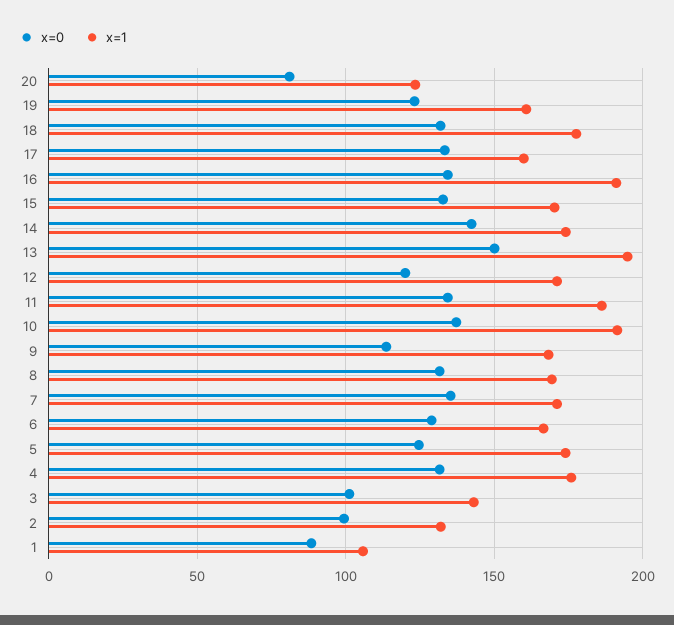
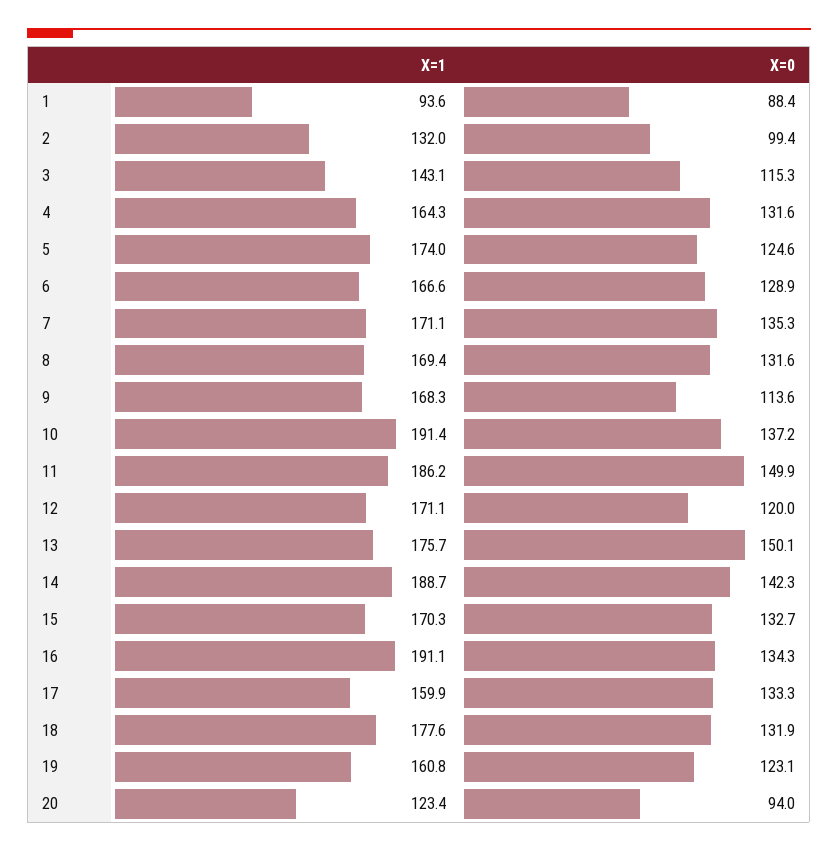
  {
    "x=0": {
-     "20": 80,
+     "20": 94,
      "19": 123.1,
      "18": 131.9,
      "17": 133.3,
      "16": 134.3,
      "15": 132.7,
      "14": 142.3,
      "13": 150.1,
      "12": 120,
-     "11": 135,
+     "11": 149.9,
      "10": 137.2,
      "9": 113.6,
      "8": 131.6,
      "7": 135.3,
      "6": 128.9,
      "5": 124.6,
      "4": 131.6,
-     "3": 100,
+     "3": 115.3,
      "2": 99.4,
      "1": 88.4
    },
    "x=1": {
      "20": 123.4,
      "19": 160.8,
      "18": 177.6,
      "17": 159.9,
      "16": 191.1,
      "15": 170.3,
-     "14": 175,
+     "14": 188.7,
-     "13": 195,
+     "13": 175.7,
      "12": 171.1,
      "11": 186.2,
      "10": 191.4,
      "9": 168.3,
      "8": 169.4,
      "7": 171.1,
      "6": 166.6,
      "5": 174,
-     "4": 175,
+     "4": 164.3,
      "3": 143.1,
      "2": 132,
-     "1": 105
+     "1": 93.6
    }
  }

